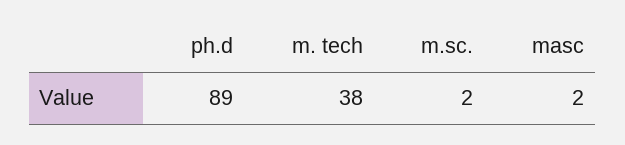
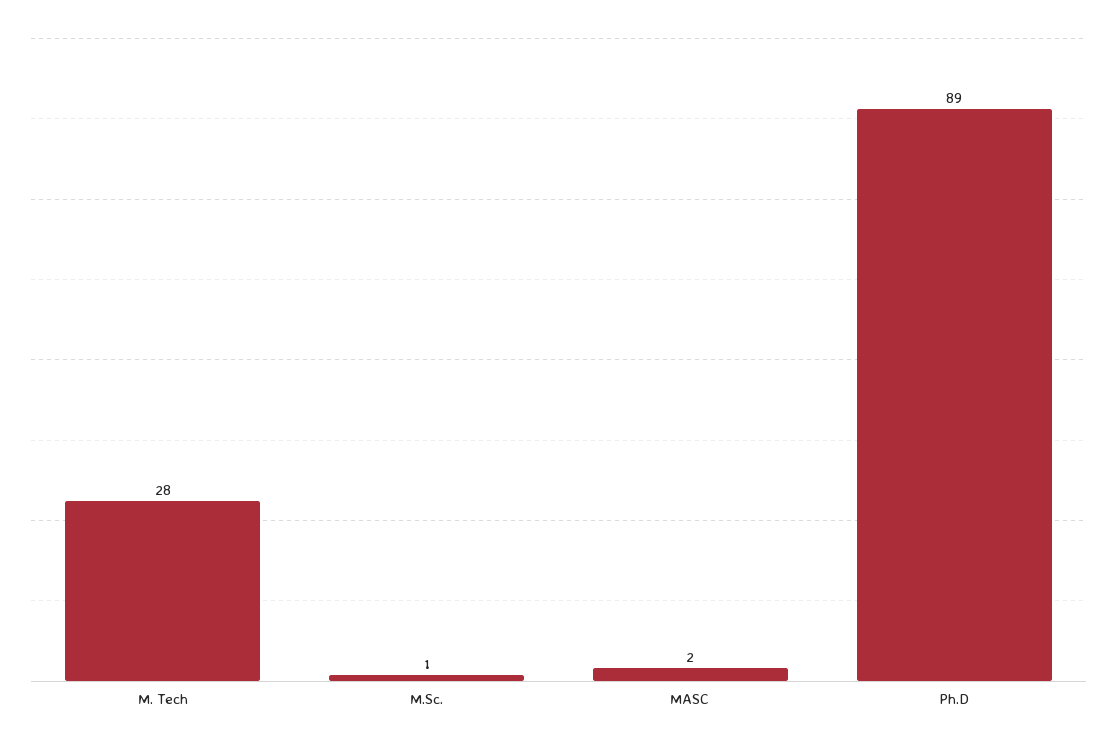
  {
    "ph.d": 89,
-   "m. tech": 38,
+   "m. tech": 28,
-   "m.sc.": 2,
+   "m.sc.": 1,
    "masc": 2
  }

